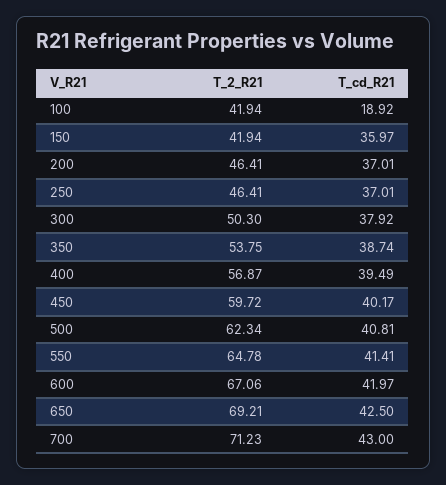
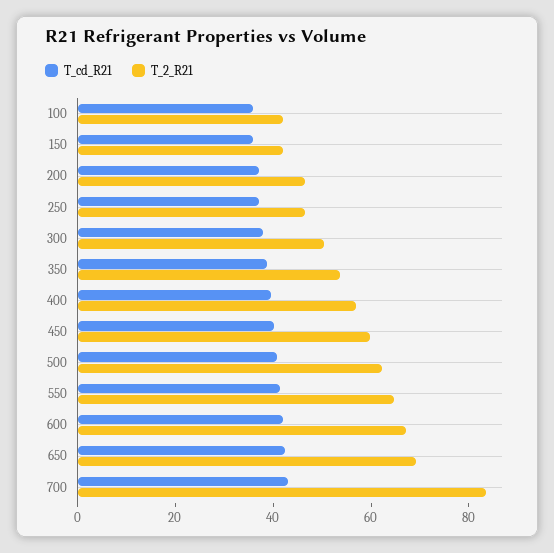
  {
    "T_2_R21": {
      "100": 41.94,
      "150": 41.94,
      "200": 46.41,
      "250": 46.41,
      "300": 50.3,
      "350": 53.75,
      "400": 56.87,
      "450": 59.72,
      "500": 62.34,
      "550": 64.78,
      "600": 67.06,
      "650": 69.21,
-     "700": 71.23
+     "700": 85
    },
    "T_cd_R21": {
-     "100": 18.92,
+     "100": 35,
      "150": 35.97,
      "200": 37.01,
      "250": 37.01,
      "300": 37.92,
      "350": 38.74,
      "400": 39.49,
      "450": 40.17,
      "500": 40.81,
      "550": 41.41,
      "600": 41.97,
      "650": 42.5,
      "700": 43
    }
  }

